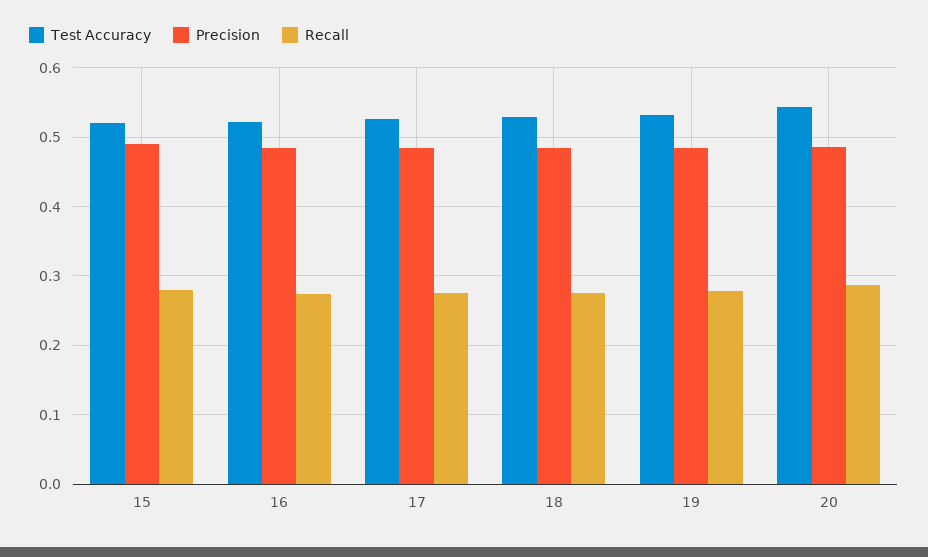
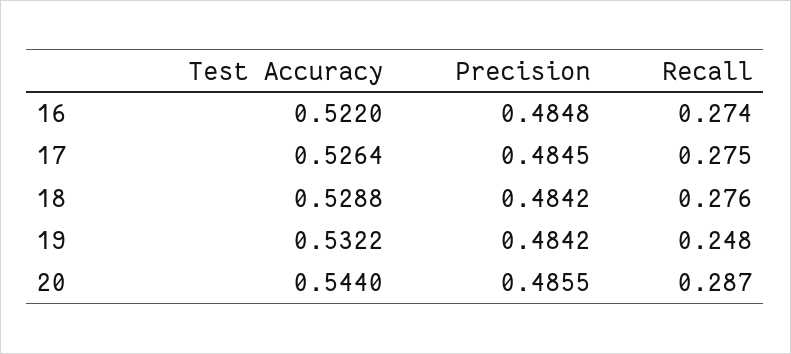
  {
    "Test Accuracy": {
-     "15": 0.52,
      "16": 0.522,
      "17": 0.5264,
      "18": 0.5288,
      "19": 0.5322,
      "20": 0.544
    },
    "Precision": {
-     "15": 0.49,
      "16": 0.4848,
      "17": 0.4845,
      "18": 0.4842,
      "19": 0.4842,
      "20": 0.4855
    },
    "Recall": {
-     "15": 0.28,
      "16": 0.274,
      "17": 0.275,
      "18": 0.276,
-     "19": 0.28,
+     "19": 0.248,
      "20": 0.287
    }
  }

